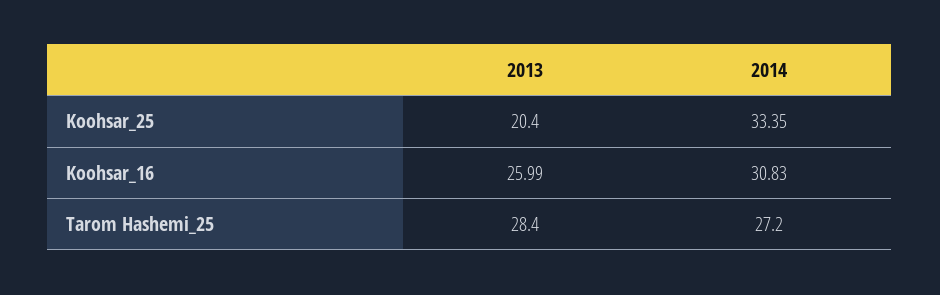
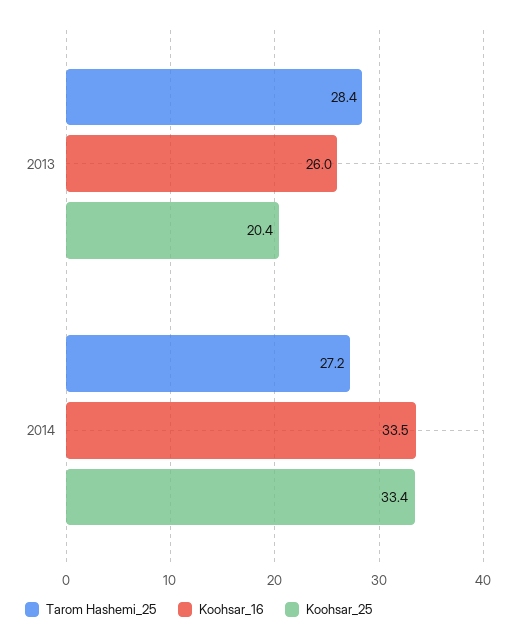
  {
    "Koohsar_25": {
      "2013": 20.4,
      "2014": 33.35
    },
    "Koohsar_16": {
      "2013": 25.99,
-     "2014": 30.83
+     "2014": 33.5
    },
    "Tarom Hashemi_25": {
      "2013": 28.4,
      "2014": 27.2
    }
  }

